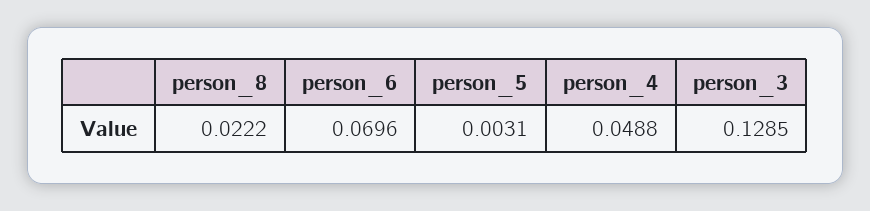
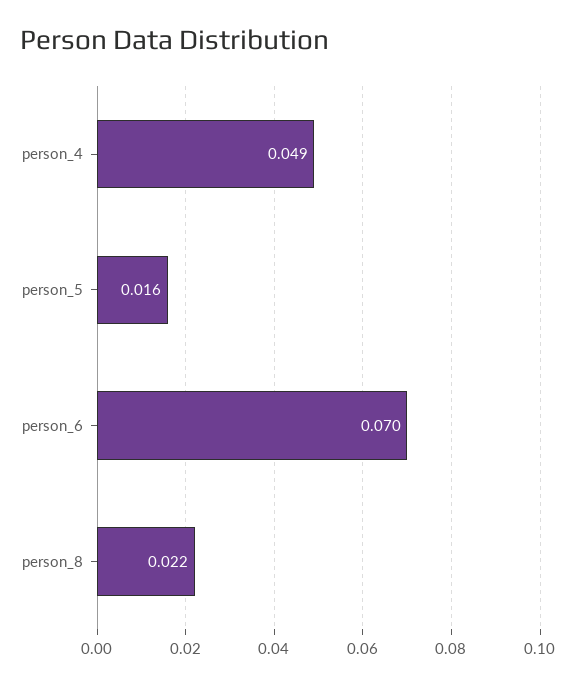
  {
    "person_8": 0.0222,
    "person_6": 0.0696,
-   "person_5": 0.0031,
+   "person_5": 0.016,
-   "person_4": 0.0488,
+   "person_4": 0.0488
-   "person_3": 0.1285
  }

